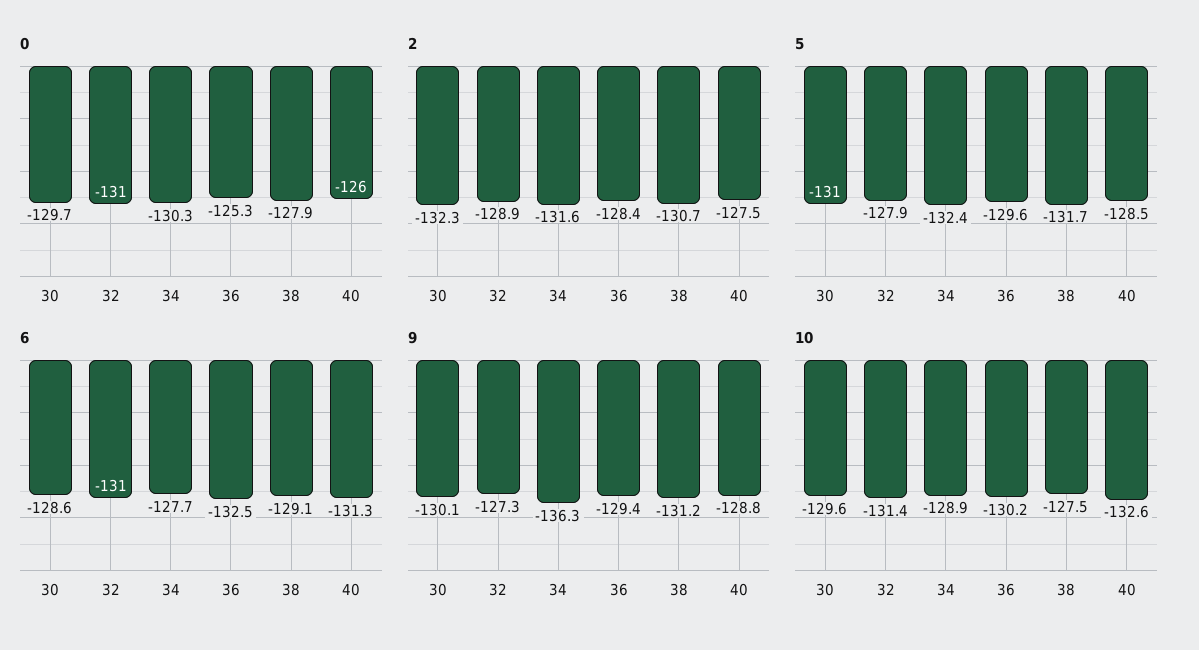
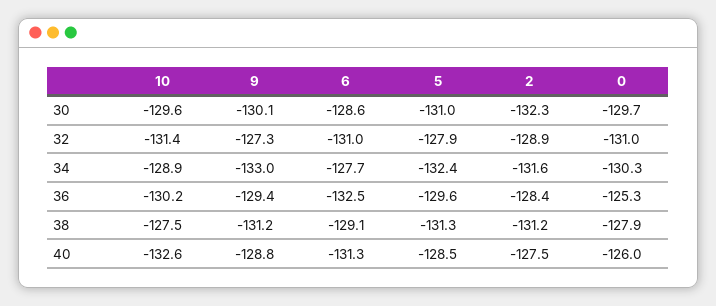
  {
    "0": {
      "30": -129.7,
      "32": -131,
      "34": -130.3,
      "36": -125.3,
      "38": -127.9,
      "40": -126
    },
    "2": {
      "30": -132.3,
      "32": -128.9,
      "34": -131.6,
      "36": -128.4,
-     "38": -130.7,
+     "38": -131.2,
      "40": -127.5
    },
    "5": {
      "30": -131,
      "32": -127.9,
      "34": -132.4,
      "36": -129.6,
-     "38": -131.7,
+     "38": -131.3,
      "40": -128.5
    },
    "6": {
      "30": -128.6,
      "32": -131,
      "34": -127.7,
      "36": -132.5,
      "38": -129.1,
      "40": -131.3
    },
    "9": {
      "30": -130.1,
      "32": -127.3,
-     "34": -136.3,
+     "34": -133,
      "36": -129.4,
      "38": -131.2,
      "40": -128.8
    },
    "10": {
      "30": -129.6,
      "32": -131.4,
      "34": -128.9,
      "36": -130.2,
      "38": -127.5,
      "40": -132.6
    }
  }

